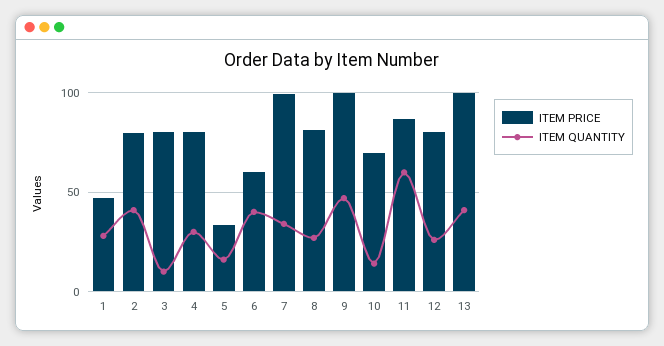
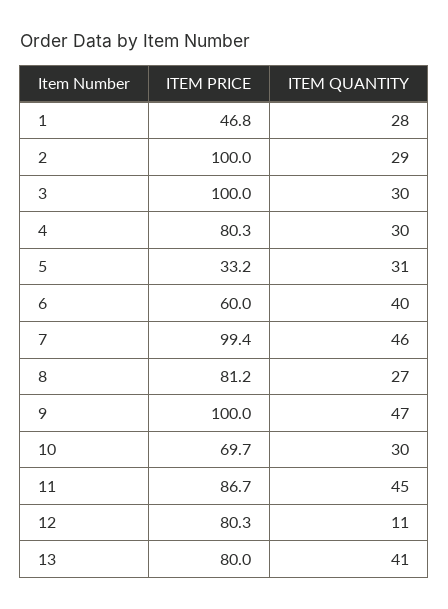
  {
    "ITEM PRICE": {
      "1": 46.8,
-     "2": 80,
+     "2": 100,
-     "3": 80,
+     "3": 100,
      "4": 80.3,
      "5": 33.2,
      "6": 60,
      "7": 99.4,
      "8": 81.2,
      "9": 100,
      "10": 69.7,
      "11": 86.7,
      "12": 80.3,
-     "13": 100
+     "13": 80
    },
    "ITEM QUANTITY": {
      "1": 28,
-     "2": 40,
+     "2": 29,
-     "3": 10,
+     "3": 30,
      "4": 30,
-     "5": 15,
+     "5": 31,
      "6": 40,
-     "7": 35,
+     "7": 46,
      "8": 27,
      "9": 47,
-     "10": 15,
+     "10": 30,
-     "11": 60,
+     "11": 45,
-     "12": 25,
+     "12": 11,
      "13": 41
    }
  }

